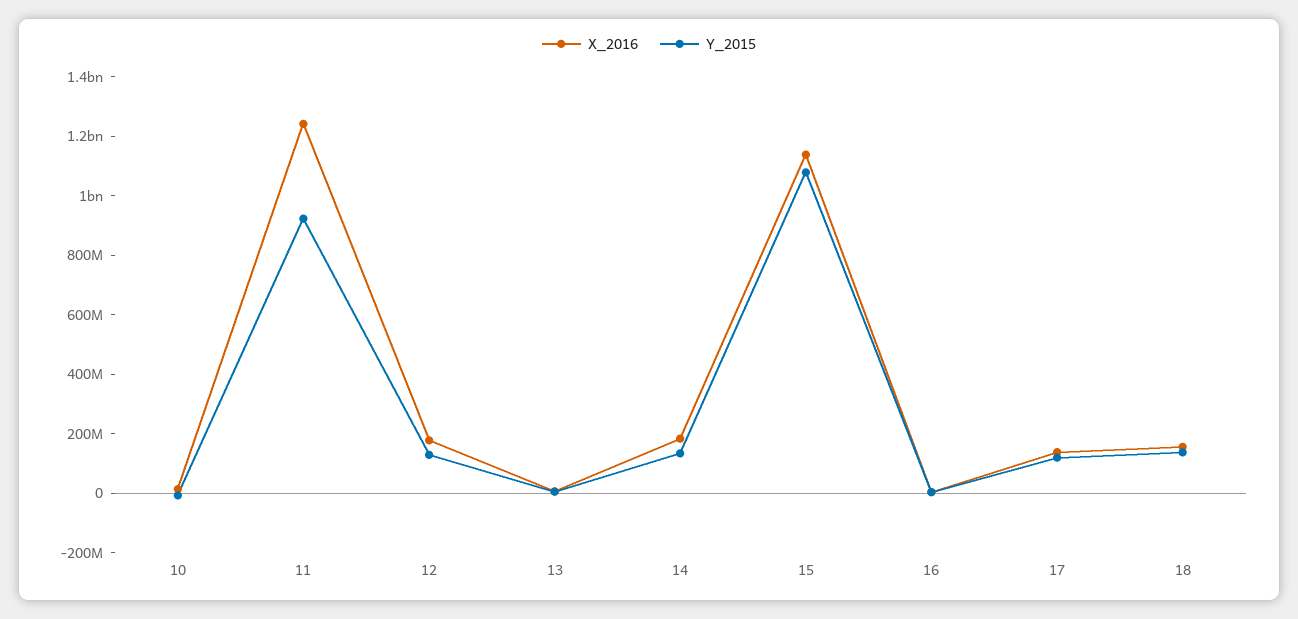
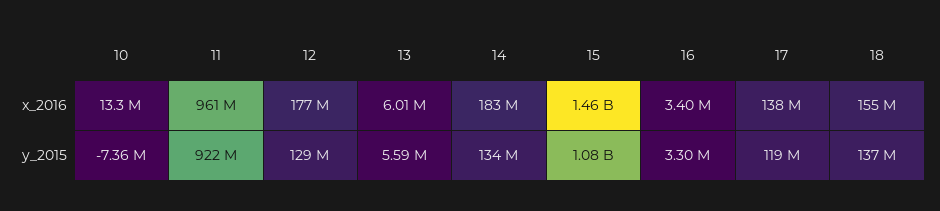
  {
    "X_2016": {
      "10": 13300000,
-     "11": 1250000000,
+     "11": 961000000,
      "12": 177000000,
      "13": 6010000,
      "14": 183000000,
-     "15": 1150000000,
+     "15": 1460000000,
      "16": 3400000,
      "17": 138000000,
      "18": 155000000
    },
    "Y_2015": {
      "10": -7360000,
      "11": 922000000,
      "12": 129000000,
      "13": 5590000,
      "14": 134000000,
      "15": 1080000000,
      "16": 3300000,
      "17": 119000000,
      "18": 137000000
    }
  }

